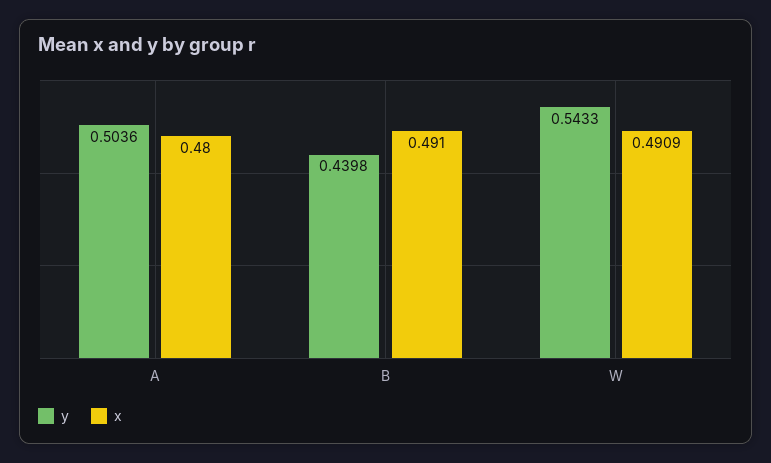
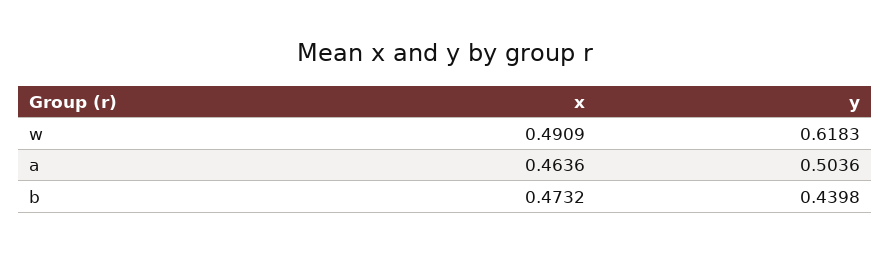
  {
    "y": {
      "A": 0.5036,
      "B": 0.4398,
-     "W": 0.5433
+     "W": 0.6183
    },
    "x": {
-     "A": 0.48,
+     "A": 0.4636,
-     "B": 0.491,
+     "B": 0.4732,
      "W": 0.4909
    }
  }

